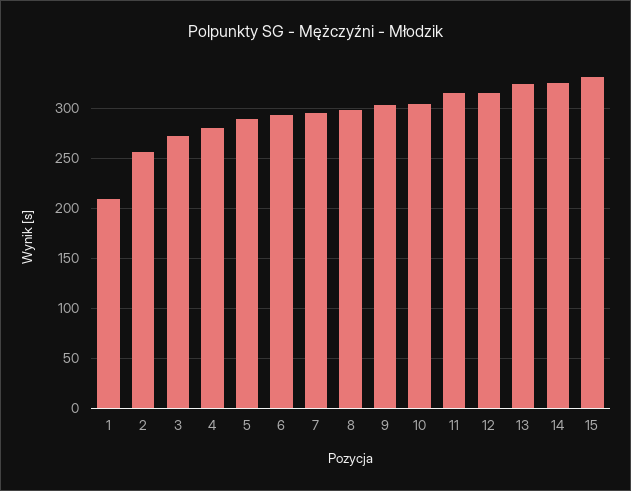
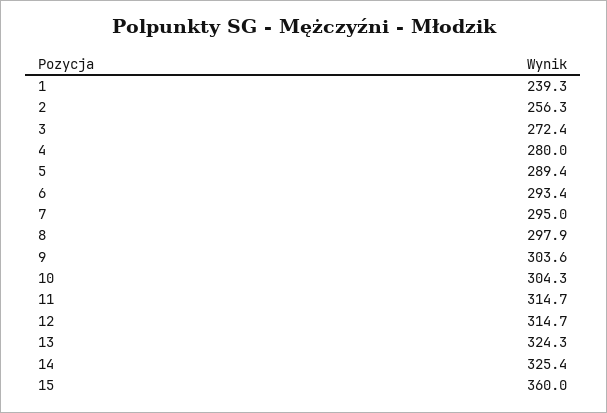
  {
-   "1": 210,
+   "1": 239.3,
    "2": 256.3,
    "3": 272.4,
    "4": 280,
    "5": 289.4,
    "6": 293.4,
    "7": 295,
    "8": 297.9,
    "9": 303.6,
    "10": 304.3,
    "11": 314.7,
    "12": 314.7,
    "13": 324.3,
    "14": 325.4,
-   "15": 330
+   "15": 360
  }

